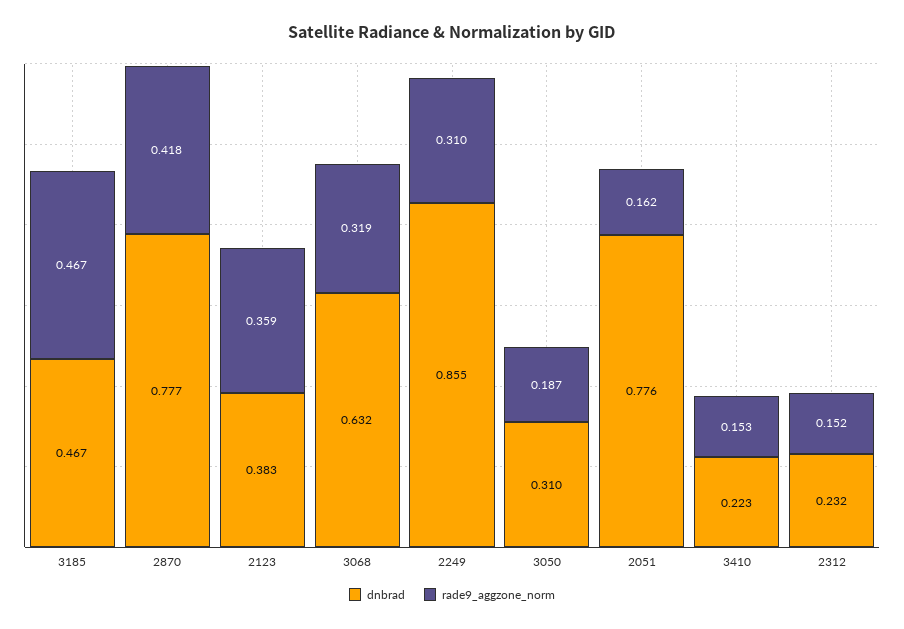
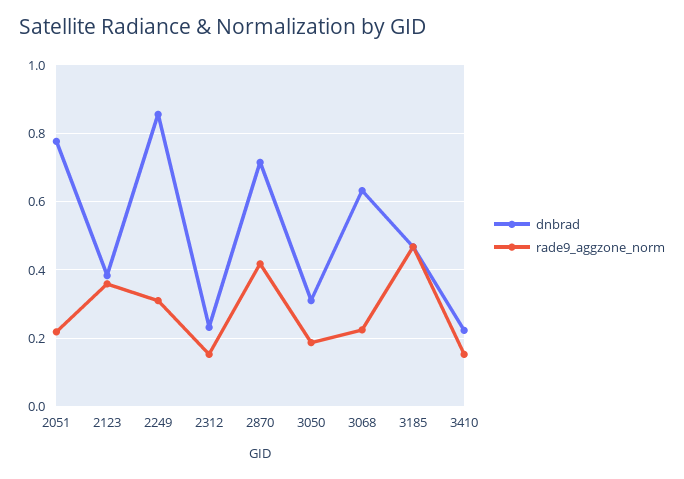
  {
    "dnbrad": {
      "3185": 0.467,
-     "2870": 0.777,
+     "2870": 0.72,
      "2123": 0.383,
      "3068": 0.632,
      "2249": 0.855,
      "3050": 0.31,
      "2051": 0.776,
      "3410": 0.223,
      "2312": 0.232
    },
    "rade9_aggzone_norm": {
      "3185": 0.467,
      "2870": 0.418,
      "2123": 0.359,
-     "3068": 0.319,
+     "3068": 0.22,
      "2249": 0.31,
      "3050": 0.187,
-     "2051": 0.162,
+     "2051": 0.22,
      "3410": 0.153,
      "2312": 0.152
    }
  }

